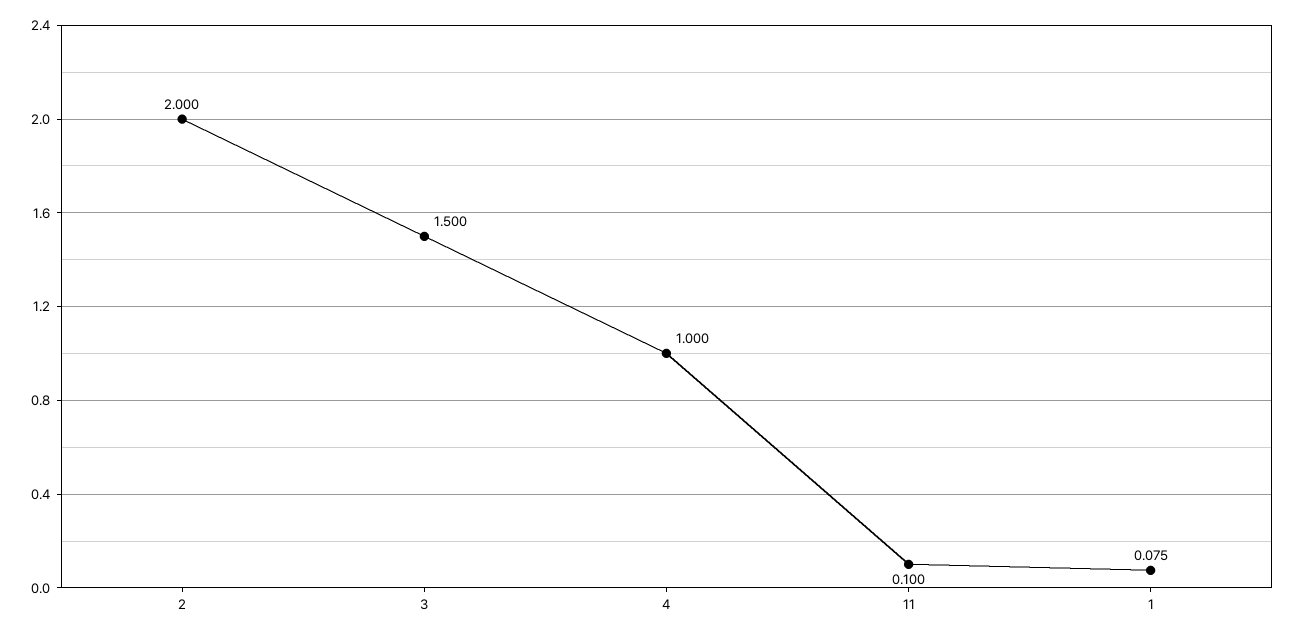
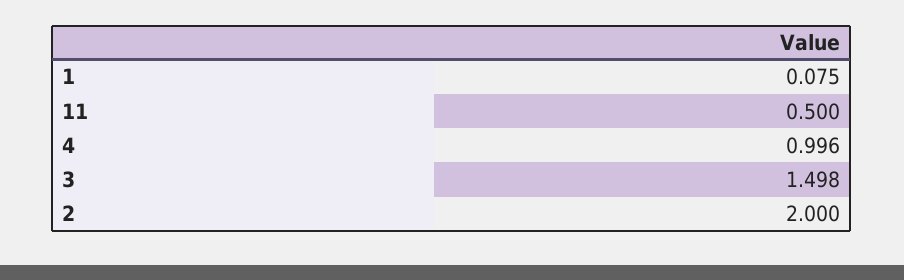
  {
    "2": 2,
-   "3": 1.5,
+   "3": 1.498,
-   "4": 1,
+   "4": 0.996,
-   "11": 0.1,
+   "11": 0.5,
    "1": 0.075
  }

